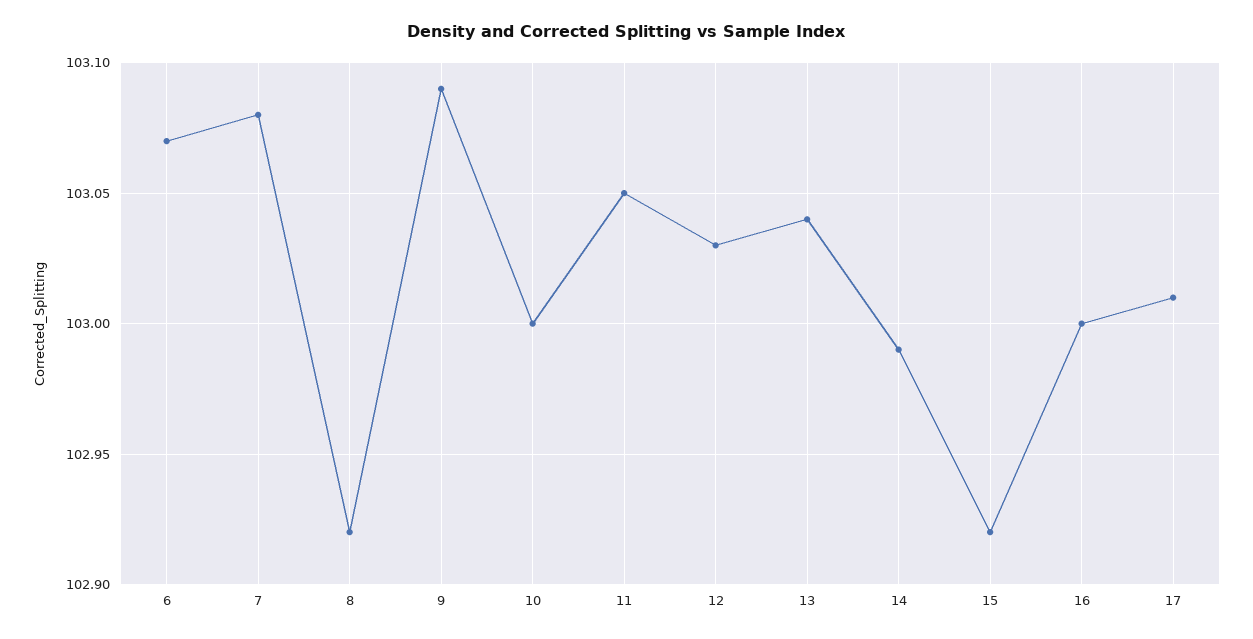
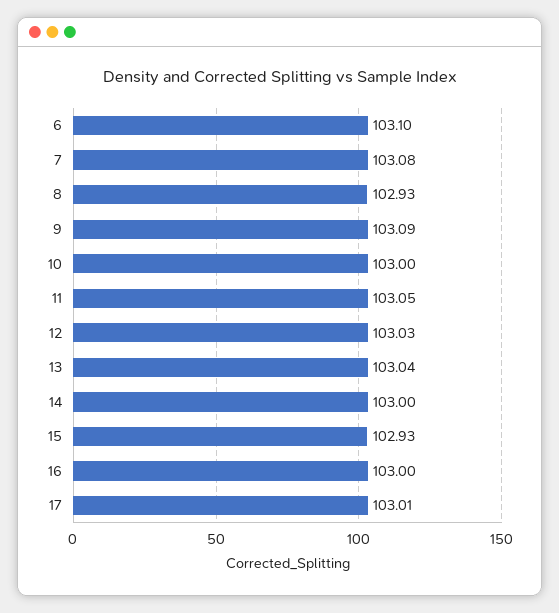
  {
-   "6": 103.07,
+   "6": 103.1,
    "7": 103.08,
-   "8": 102.92,
+   "8": 102.93,
    "9": 103.09,
    "10": 103,
    "11": 103.05,
    "12": 103.03,
    "13": 103.04,
-   "14": 102.99,
+   "14": 103,
-   "15": 102.92,
+   "15": 102.93,
    "16": 103,
    "17": 103.01
  }

